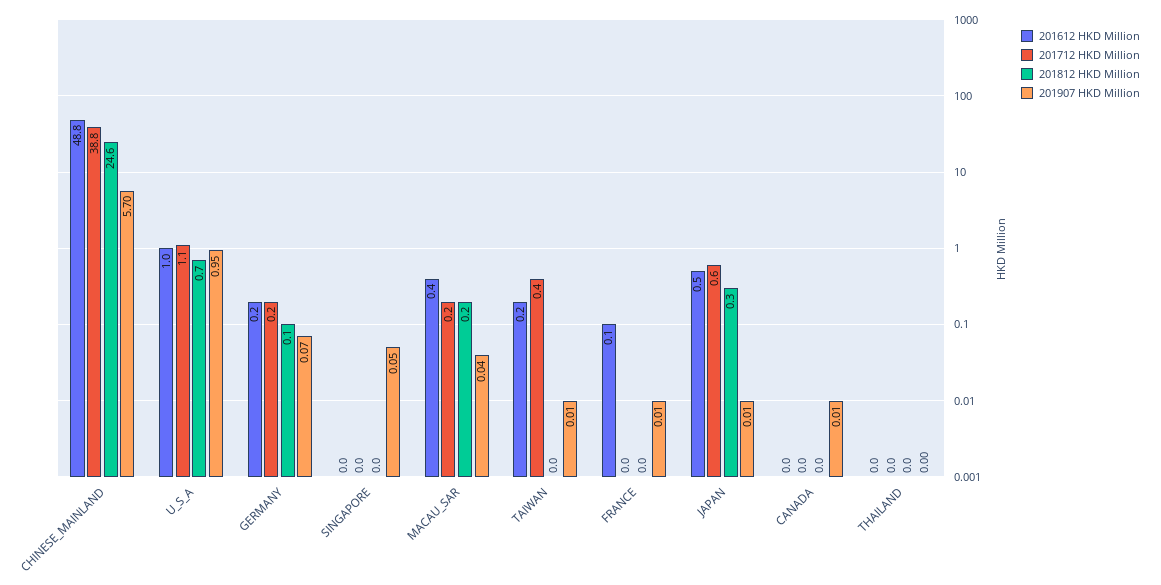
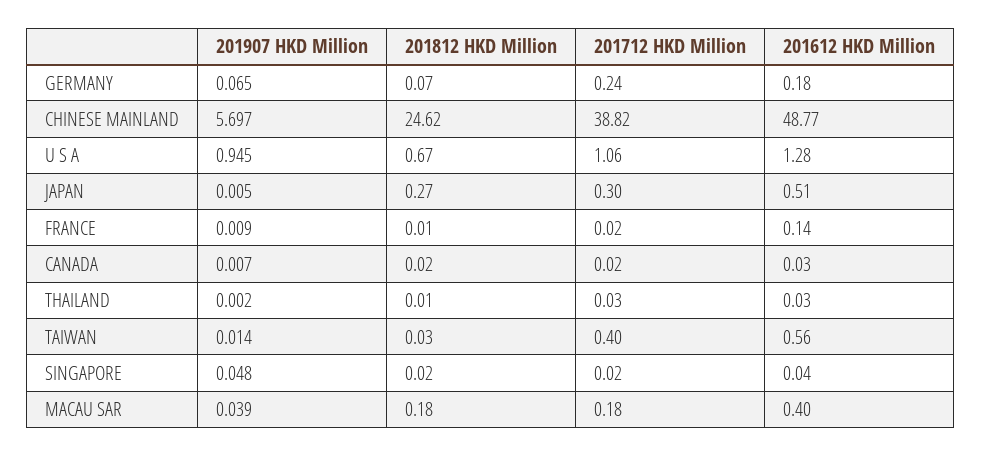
  {
    "201612 HKD Million": {
      "CHINESE_MAINLAND": 48.77,
-     "U_S_A": 1,
+     "U_S_A": 1.28,
      "GERMANY": 0.18,
      "SINGAPORE": 0.04,
      "MACAU_SAR": 0.4,
-     "TAIWAN": 0.2,
+     "TAIWAN": 0.56,
      "FRANCE": 0.14,
      "JAPAN": 0.51,
      "CANADA": 0.03,
      "THAILAND": 0.03
    },
    "201712 HKD Million": {
      "CHINESE_MAINLAND": 38.82,
      "U_S_A": 1.06,
      "GERMANY": 0.24,
      "SINGAPORE": 0.02,
      "MACAU_SAR": 0.18,
      "TAIWAN": 0.4,
      "FRANCE": 0.02,
-     "JAPAN": 0.6,
+     "JAPAN": 0.3,
      "CANADA": 0.02,
      "THAILAND": 0.03
    },
    "201812 HKD Million": {
      "CHINESE_MAINLAND": 24.62,
      "U_S_A": 0.67,
      "GERMANY": 0.07,
      "SINGAPORE": 0.02,
      "MACAU_SAR": 0.18,
      "TAIWAN": 0.03,
      "FRANCE": 0.01,
      "JAPAN": 0.27,
      "CANADA": 0.02,
      "THAILAND": 0.01
    },
    "201907 HKD Million": {
      "CHINESE_MAINLAND": 5.697,
      "U_S_A": 0.945,
      "GERMANY": 0.065,
      "SINGAPORE": 0.048,
      "MACAU_SAR": 0.039,
      "TAIWAN": 0.014,
      "FRANCE": 0.009,
      "JAPAN": 0.005,
      "CANADA": 0.007,
      "THAILAND": 0.002
    }
  }

